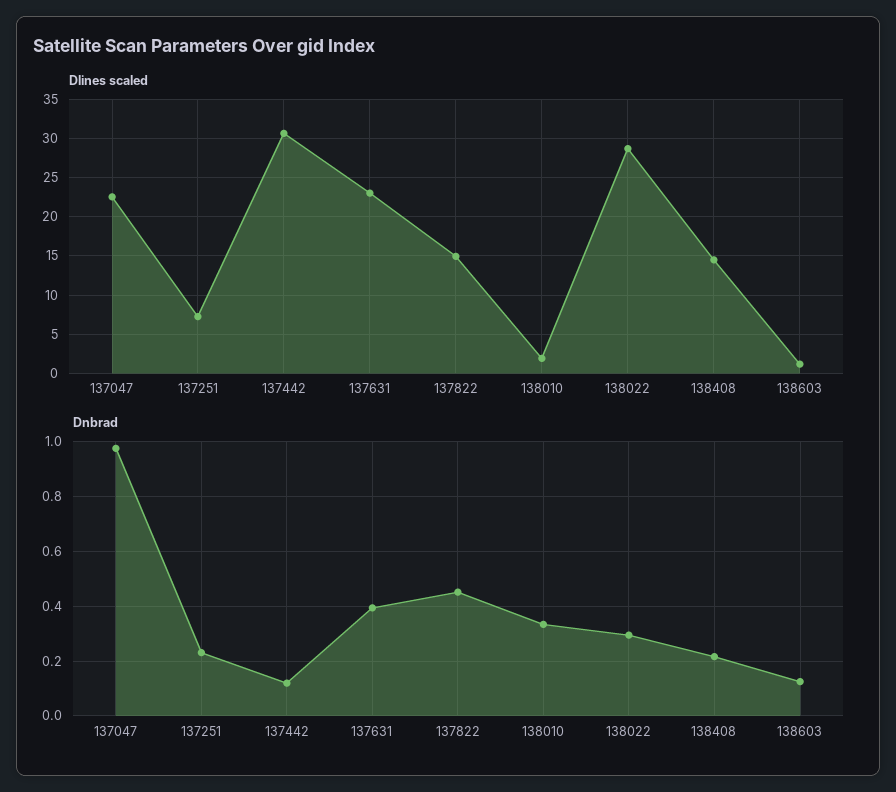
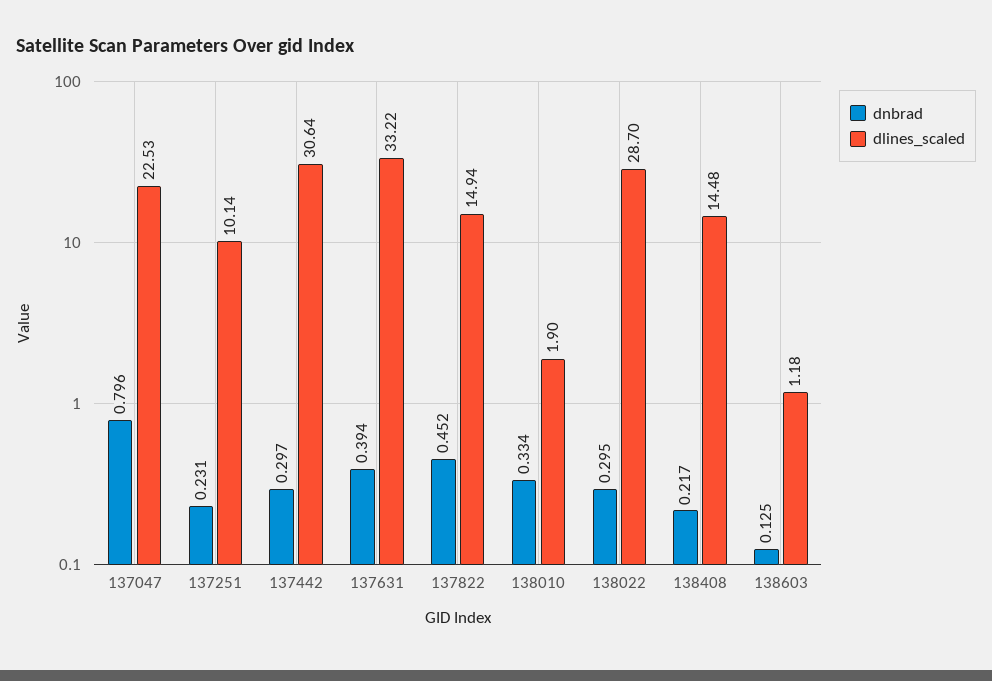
  {
    "Dlines scaled": {
      "137047": 22.53,
-     "137251": 7,
+     "137251": 10.14,
      "137442": 30.64,
-     "137631": 23,
+     "137631": 33.22,
      "137822": 14.94,
      "138010": 1.9,
      "138022": 28.7,
      "138408": 14.48,
      "138603": 1.18
    },
    "Dnbrad": {
-     "137047": 0.975,
+     "137047": 0.796,
      "137251": 0.231,
-     "137442": 0.125,
+     "137442": 0.297,
      "137631": 0.394,
      "137822": 0.452,
      "138010": 0.334,
      "138022": 0.295,
      "138408": 0.217,
      "138603": 0.125
    }
  }

